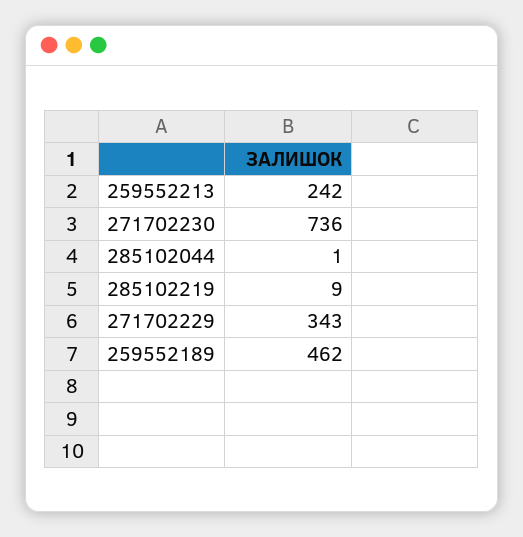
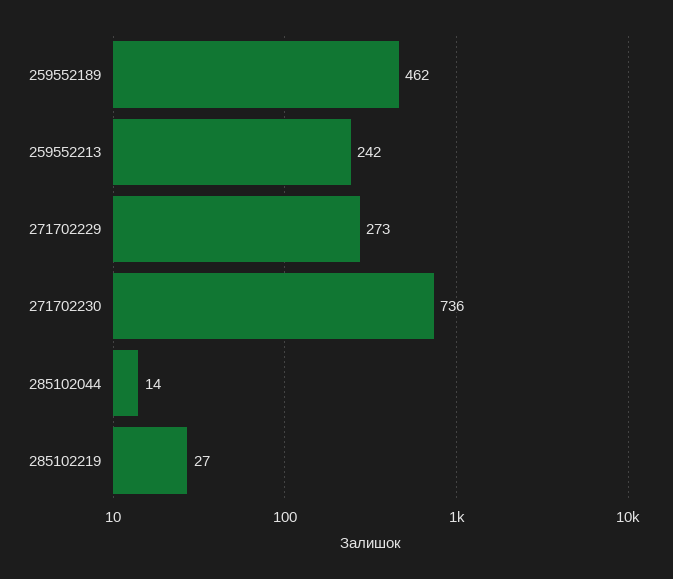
  {
    "259552213": 242,
    "271702230": 736,
-   "285102044": 1,
+   "285102044": 14,
-   "285102219": 9,
+   "285102219": 27,
-   "271702229": 343,
+   "271702229": 273,
    "259552189": 462
  }

